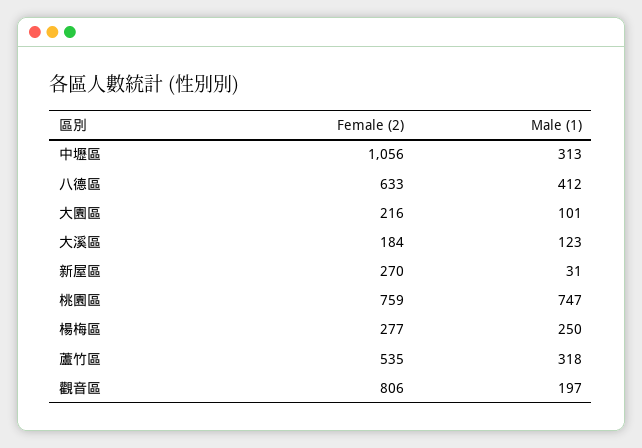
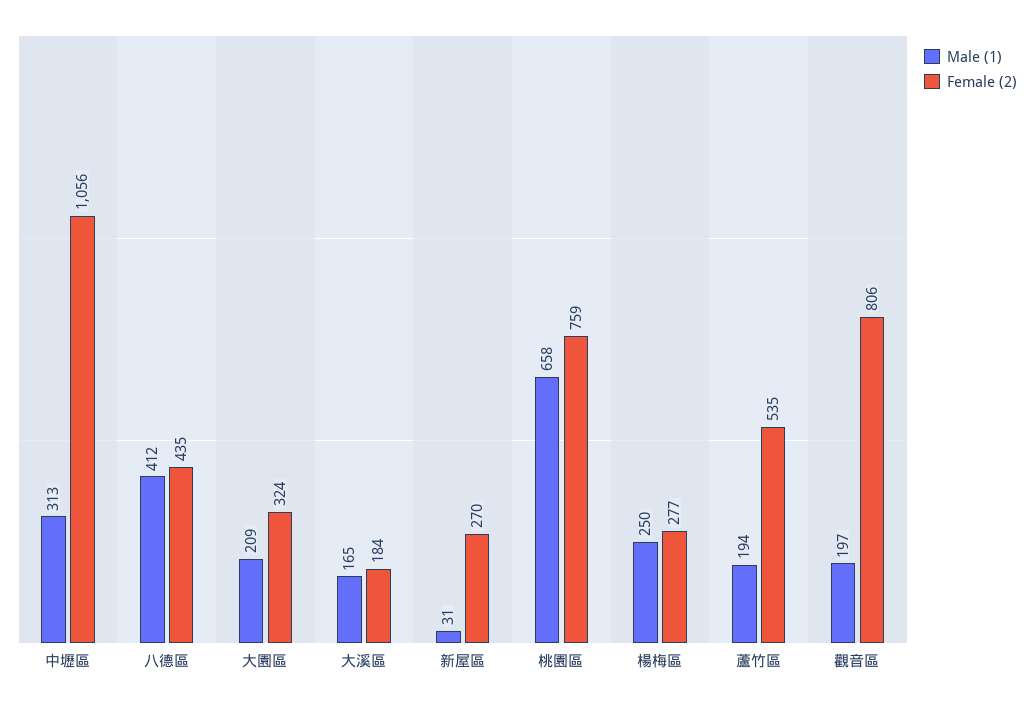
  {
    "Female (2)": {
      "中壢區": 1056,
-     "八德區": 633,
+     "八德區": 435,
-     "大園區": 216,
+     "大園區": 324,
      "大溪區": 184,
      "新屋區": 270,
      "桃園區": 759,
      "楊梅區": 277,
      "蘆竹區": 535,
      "觀音區": 806
    },
    "Male (1)": {
      "中壢區": 313,
      "八德區": 412,
-     "大園區": 101,
+     "大園區": 209,
-     "大溪區": 123,
+     "大溪區": 165,
      "新屋區": 31,
-     "桃園區": 747,
+     "桃園區": 658,
      "楊梅區": 250,
-     "蘆竹區": 318,
+     "蘆竹區": 194,
      "觀音區": 197
    }
  }

